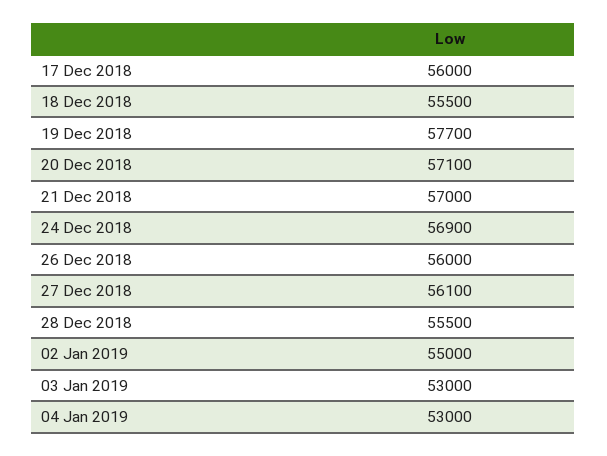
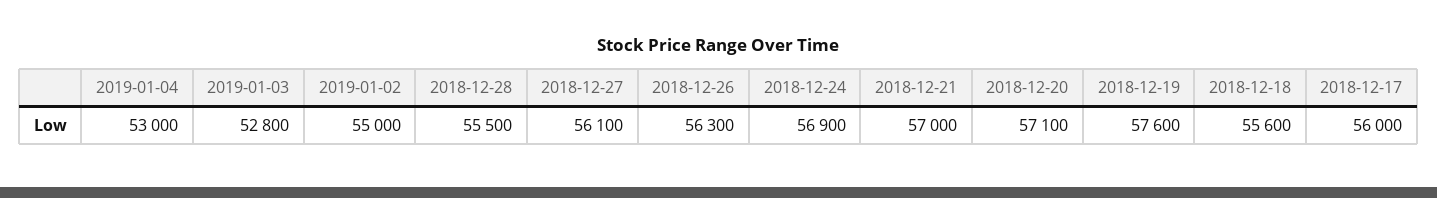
  {
    "17 Dec 2018": 56000,
-   "18 Dec 2018": 55500,
+   "18 Dec 2018": 55600,
-   "19 Dec 2018": 57700,
+   "19 Dec 2018": 57600,
    "20 Dec 2018": 57100,
    "21 Dec 2018": 57000,
    "24 Dec 2018": 56900,
-   "26 Dec 2018": 56000,
+   "26 Dec 2018": 56300,
    "27 Dec 2018": 56100,
    "28 Dec 2018": 55500,
    "02 Jan 2019": 55000,
-   "03 Jan 2019": 53000,
+   "03 Jan 2019": 52800,
    "04 Jan 2019": 53000
  }

